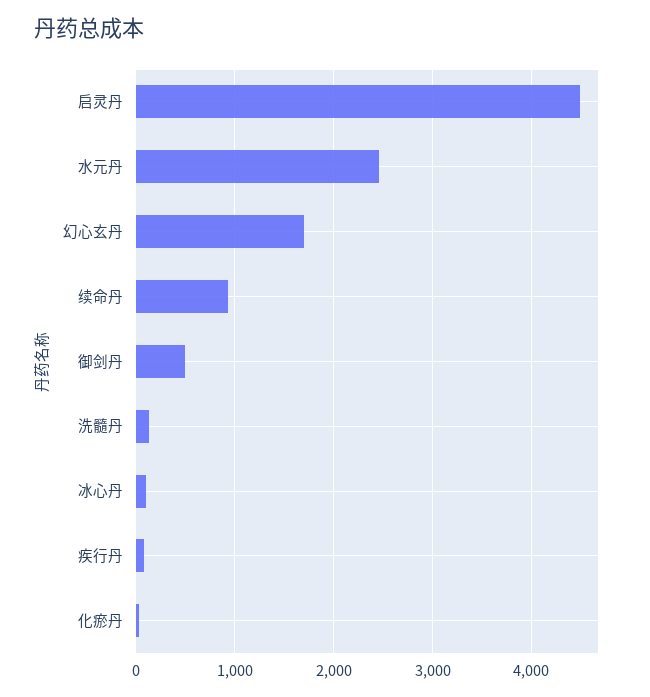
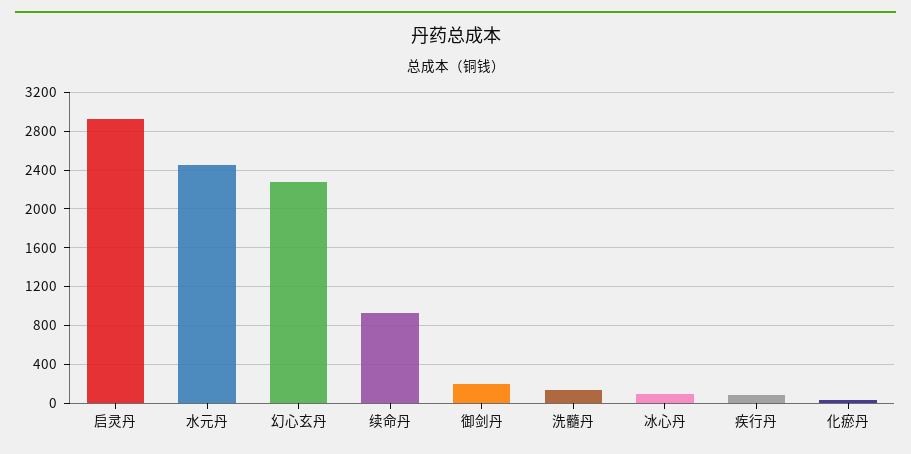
  {
-   "启灵丹": 4500,
+   "启灵丹": 2900,
    "水元丹": 2500,
-   "幻心玄丹": 1700,
+   "幻心玄丹": 2300,
    "续命丹": 900,
-   "御剑丹": 500,
+   "御剑丹": 200,
    "洗髓丹": 100,
    "冰心丹": 100,
    "疾行丹": 100,
    "化瘀丹": 0
  }

